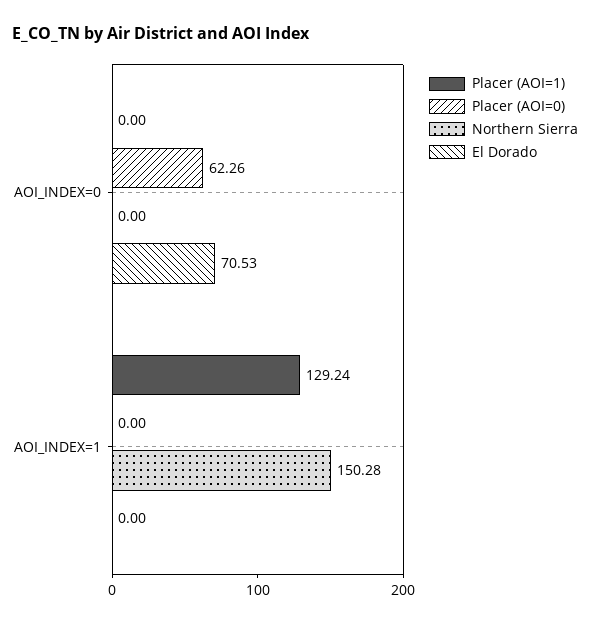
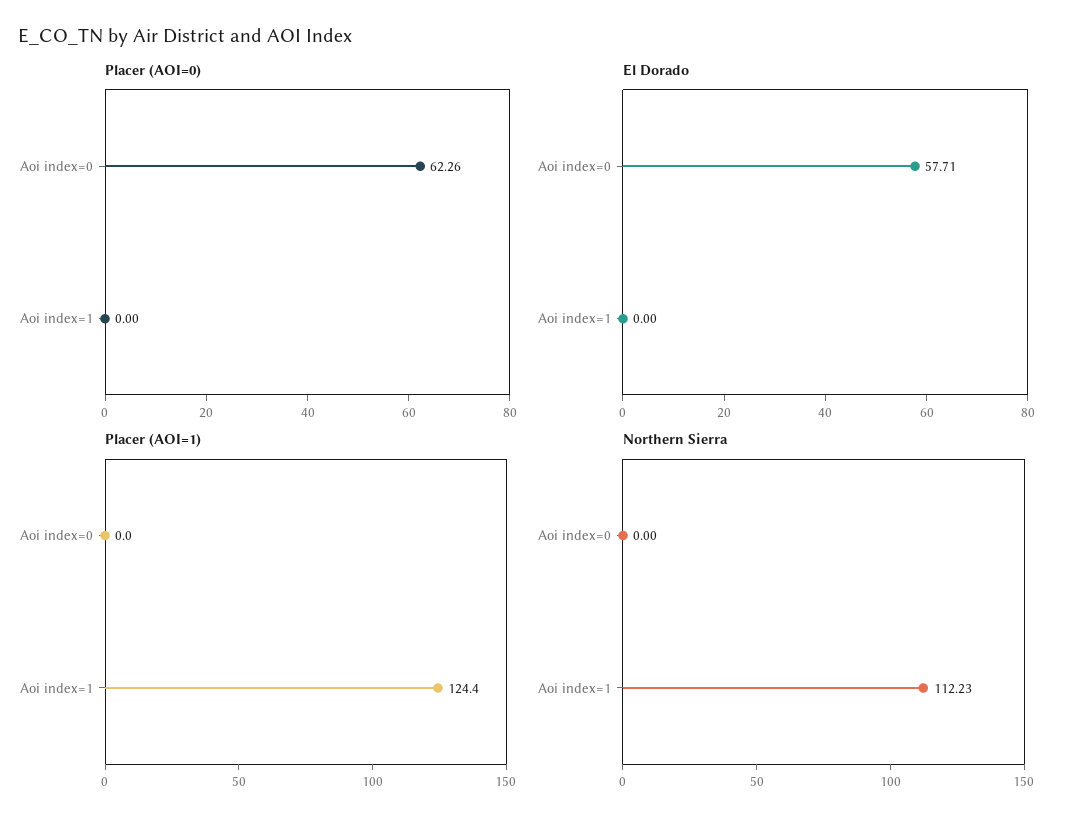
  {
    "Placer (AOI=1)": {
      "AOI_INDEX=0": 0,
-     "AOI_INDEX=1": 129.24
+     "AOI_INDEX=1": 124.4
    },
    "Placer (AOI=0)": {
      "AOI_INDEX=0": 62.26,
      "AOI_INDEX=1": 0
    },
    "Northern Sierra": {
      "AOI_INDEX=0": 0,
-     "AOI_INDEX=1": 150.28
+     "AOI_INDEX=1": 112.23
    },
    "El Dorado": {
-     "AOI_INDEX=0": 70.53,
+     "AOI_INDEX=0": 57.71,
      "AOI_INDEX=1": 0
    }
  }

